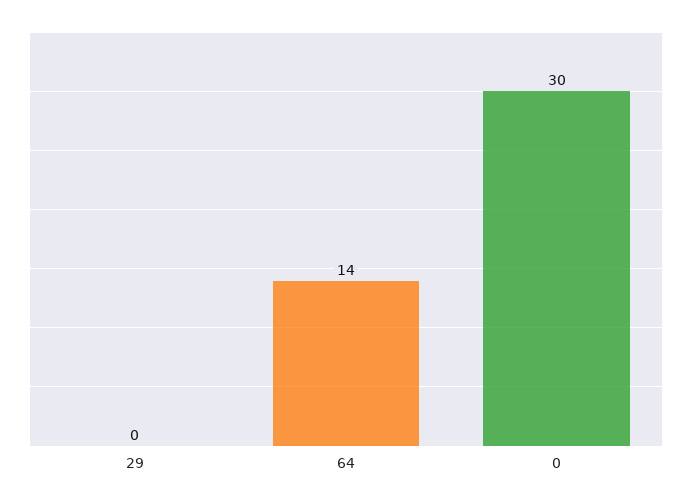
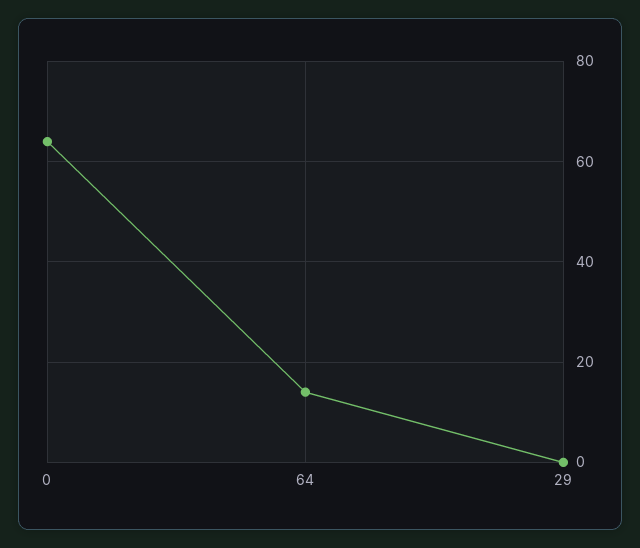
  {
    "29": 0,
    "64": 14,
-   "0": 30
+   "0": 65
  }

